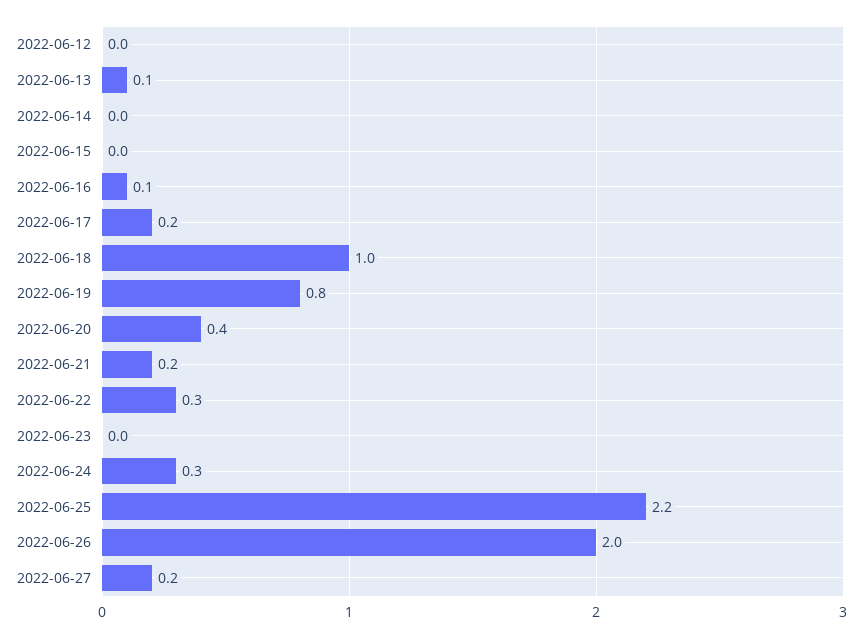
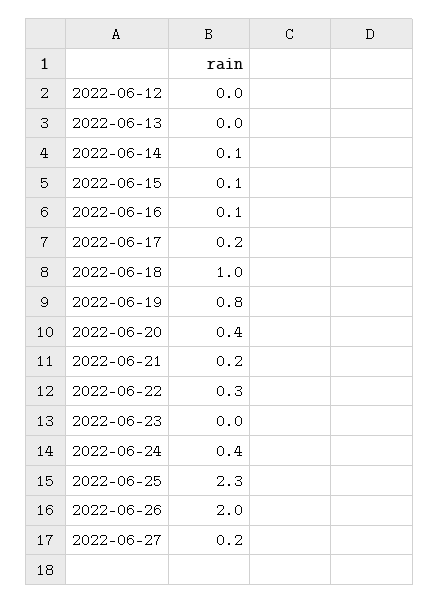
  {
    "2022-06-12": 0,
-   "2022-06-13": 0.1,
+   "2022-06-13": 0,
-   "2022-06-14": 0,
+   "2022-06-14": 0.1,
-   "2022-06-15": 0,
+   "2022-06-15": 0.1,
    "2022-06-16": 0.1,
    "2022-06-17": 0.2,
    "2022-06-18": 1,
    "2022-06-19": 0.8,
    "2022-06-20": 0.4,
    "2022-06-21": 0.2,
    "2022-06-22": 0.3,
    "2022-06-23": 0,
-   "2022-06-24": 0.3,
+   "2022-06-24": 0.4,
-   "2022-06-25": 2.2,
+   "2022-06-25": 2.3,
    "2022-06-26": 2,
    "2022-06-27": 0.2
  }

